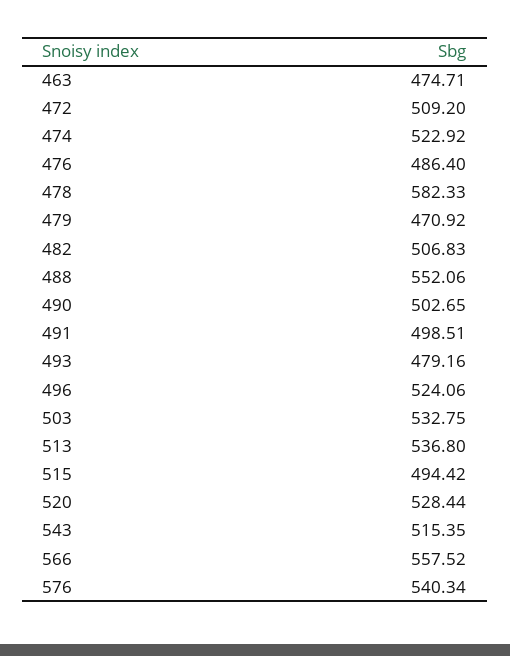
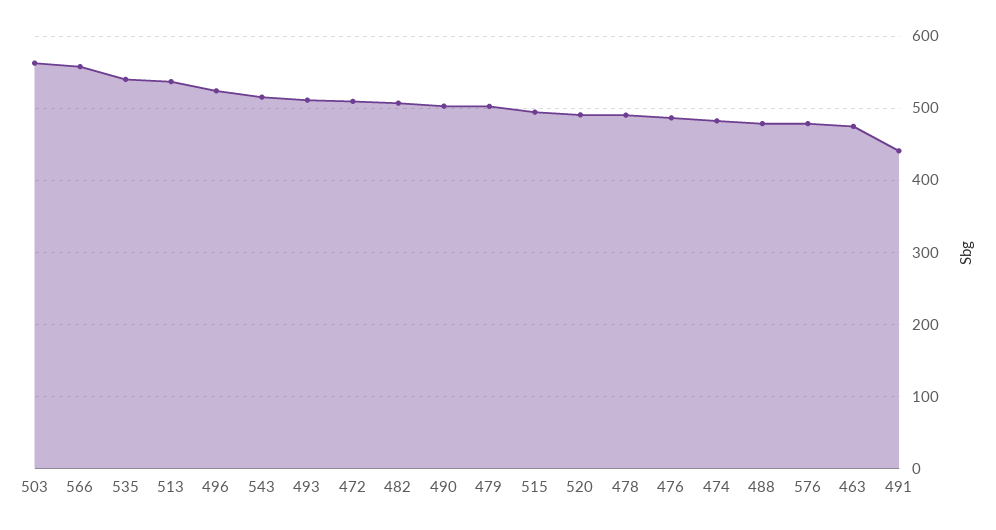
  {
    "463": 474.71,
    "472": 509.2,
-   "474": 522.92,
+   "474": 480,
    "476": 486.4,
-   "478": 582.33,
+   "478": 490,
-   "479": 470.92,
+   "479": 500,
    "482": 506.83,
-   "488": 552.06,
+   "488": 480,
    "490": 502.65,
-   "491": 498.51,
+   "491": 440,
-   "493": 479.16,
+   "493": 510,
    "496": 524.06,
-   "503": 532.75,
+   "503": 560,
    "513": 536.8,
    "515": 494.42,
-   "520": 528.44,
+   "520": 490,
    "543": 515.35,
    "566": 557.52,
-   "576": 540.34
+   "576": 480,
+   "535": 540
  }

